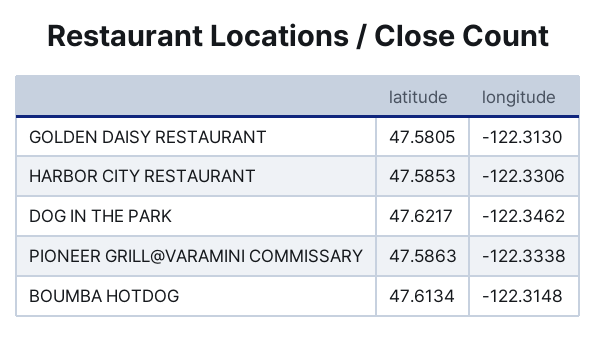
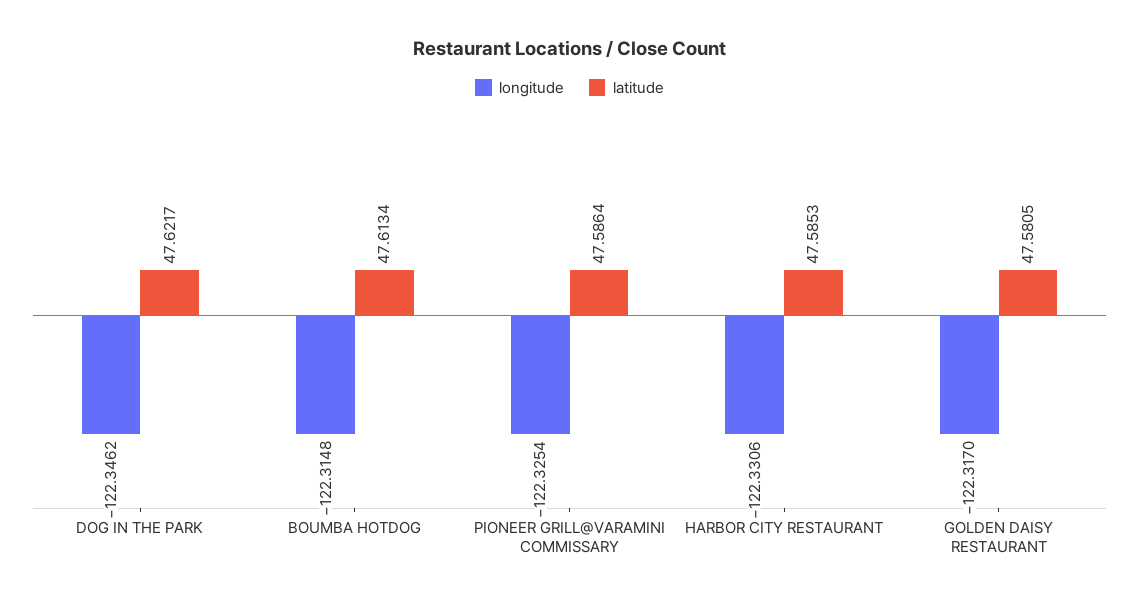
  {
    "latitude": {
      "GOLDEN DAISY RESTAURANT": 47.5805,
      "HARBOR CITY RESTAURANT": 47.5853,
      "DOG IN THE PARK": 47.6217,
-     "PIONEER GRILL@VARAMINI COMMISSARY": 47.5863,
+     "PIONEER GRILL@VARAMINI COMMISSARY": 47.5864,
      "BOUMBA HOTDOG": 47.6134
    },
    "longitude": {
-     "GOLDEN DAISY RESTAURANT": -122.313,
+     "GOLDEN DAISY RESTAURANT": -122.317,
      "HARBOR CITY RESTAURANT": -122.3306,
      "DOG IN THE PARK": -122.3462,
-     "PIONEER GRILL@VARAMINI COMMISSARY": -122.3338,
+     "PIONEER GRILL@VARAMINI COMMISSARY": -122.3254,
      "BOUMBA HOTDOG": -122.3148
    }
  }

